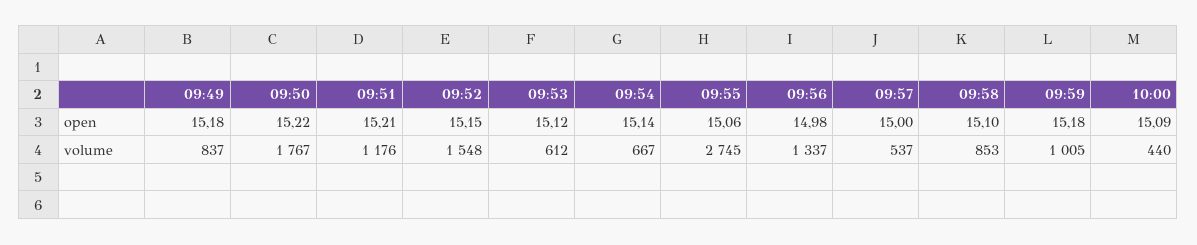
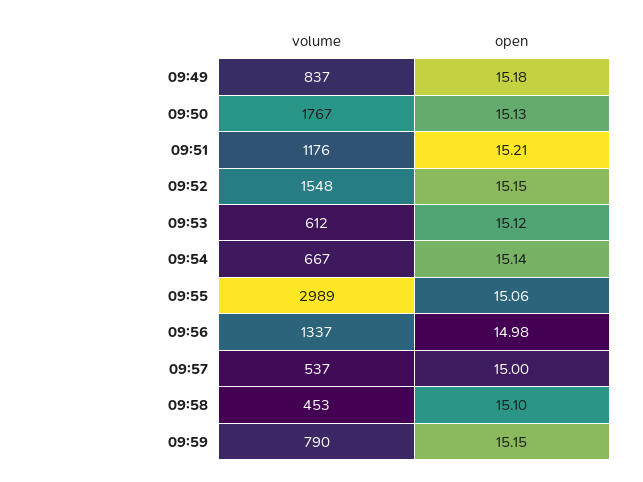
  {
    "09:49": {
      "open": 15.18,
      "volume": 837
    },
    "09:50": {
-     "open": 15.22,
+     "open": 15.13,
      "volume": 1767
    },
    "09:51": {
      "open": 15.21,
      "volume": 1176
    },
    "09:52": {
      "open": 15.15,
      "volume": 1548
    },
    "09:53": {
      "open": 15.12,
      "volume": 612
    },
    "09:54": {
      "open": 15.14,
      "volume": 667
    },
    "09:55": {
      "open": 15.06,
-     "volume": 2745
+     "volume": 2989
    },
    "09:56": {
      "open": 14.98,
      "volume": 1337
    },
    "09:57": {
      "open": 15,
      "volume": 537
    },
    "09:58": {
      "open": 15.1,
-     "volume": 853
+     "volume": 453
    },
    "09:59": {
-     "open": 15.18,
+     "open": 15.15,
-     "volume": 1005
+     "volume": 790
-   },
+   }
-   "10:00": {
-     "open": 15.09,
-     "volume": 440
-   }
  }

